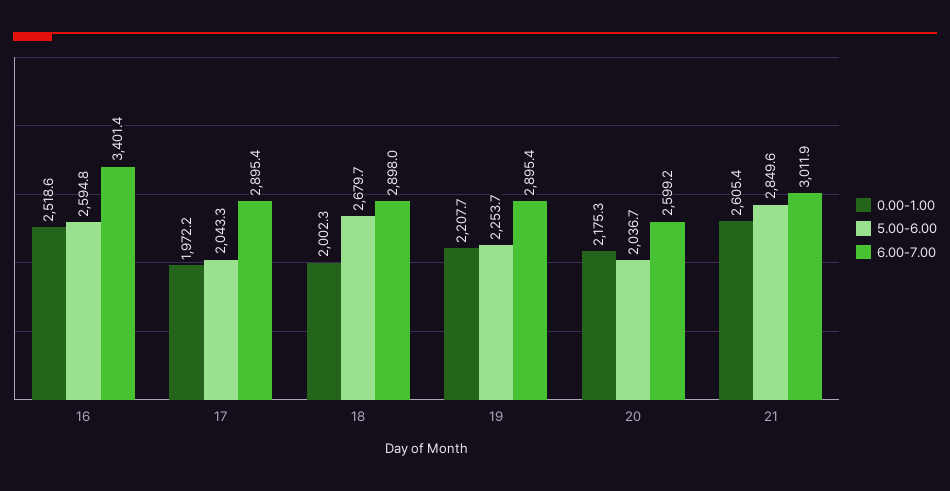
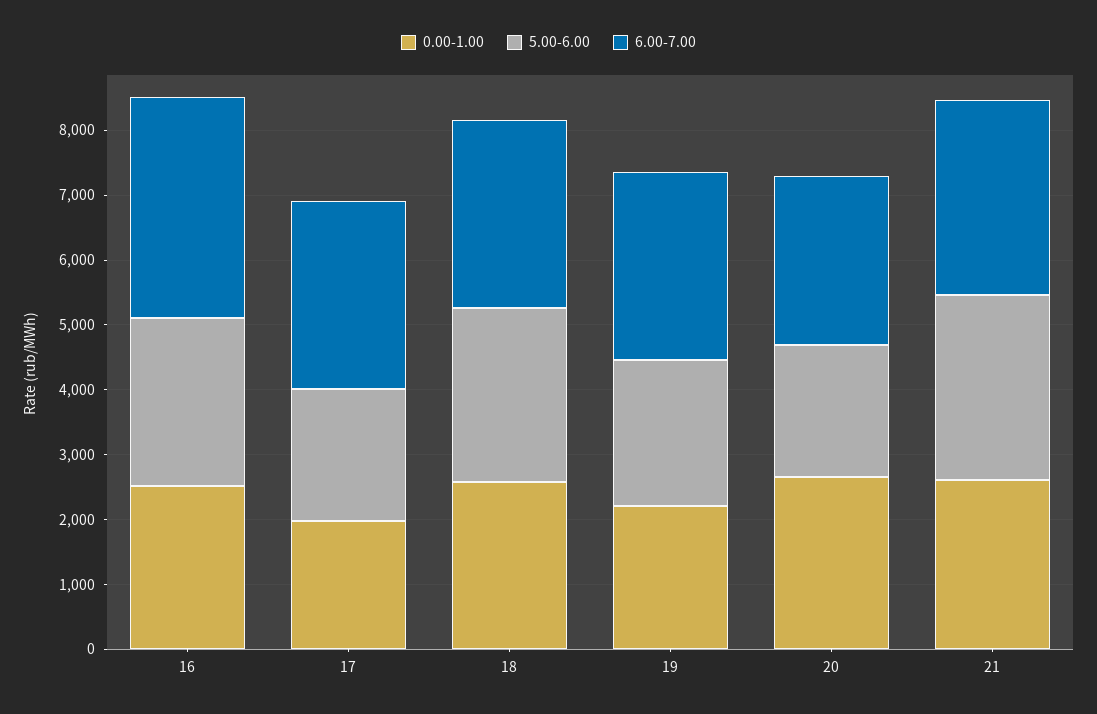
  {
    "0.00-1.00": {
      "16": 2518.6,
      "17": 1972.2,
-     "18": 2002.3,
+     "18": 2600,
      "19": 2207.7,
-     "20": 2175.3,
+     "20": 2600,
      "21": 2605.4
    },
    "5.00-6.00": {
      "16": 2594.8,
      "17": 2043.3,
      "18": 2679.7,
      "19": 2253.7,
      "20": 2036.7,
      "21": 2849.6
    },
    "6.00-7.00": {
      "16": 3401.4,
      "17": 2895.4,
      "18": 2898,
      "19": 2895.4,
      "20": 2599.2,
      "21": 3011.9
    }
  }

